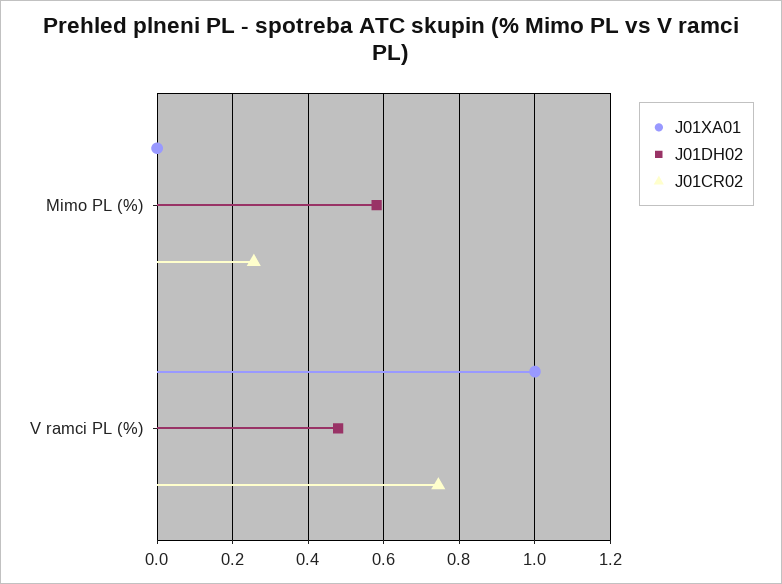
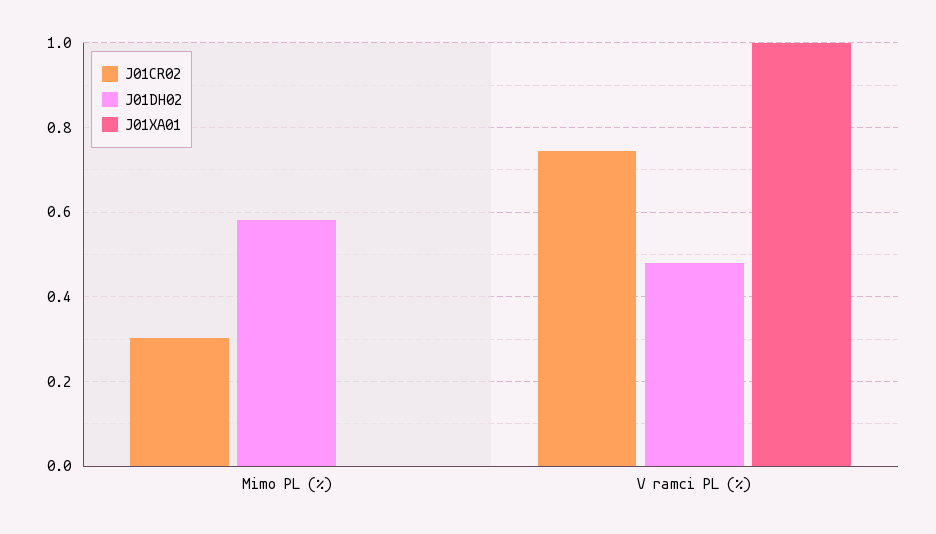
  {
    "J01XA01": {
      "Mimo PL (%)": 0,
      "V ramci PL (%)": 1
    },
    "J01DH02": {
      "Mimo PL (%)": 0.58,
      "V ramci PL (%)": 0.48
    },
    "J01CR02": {
-     "Mimo PL (%)": 0.26,
+     "Mimo PL (%)": 0.3,
      "V ramci PL (%)": 0.74
    }
  }

